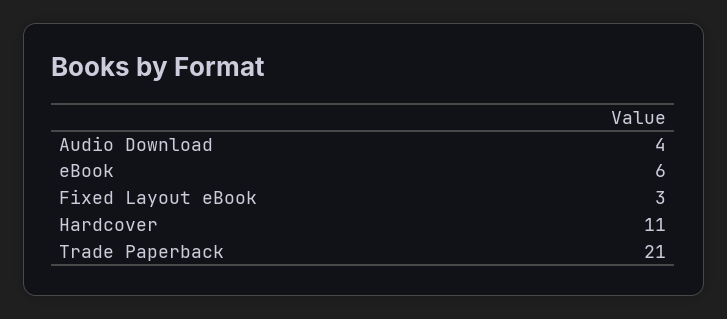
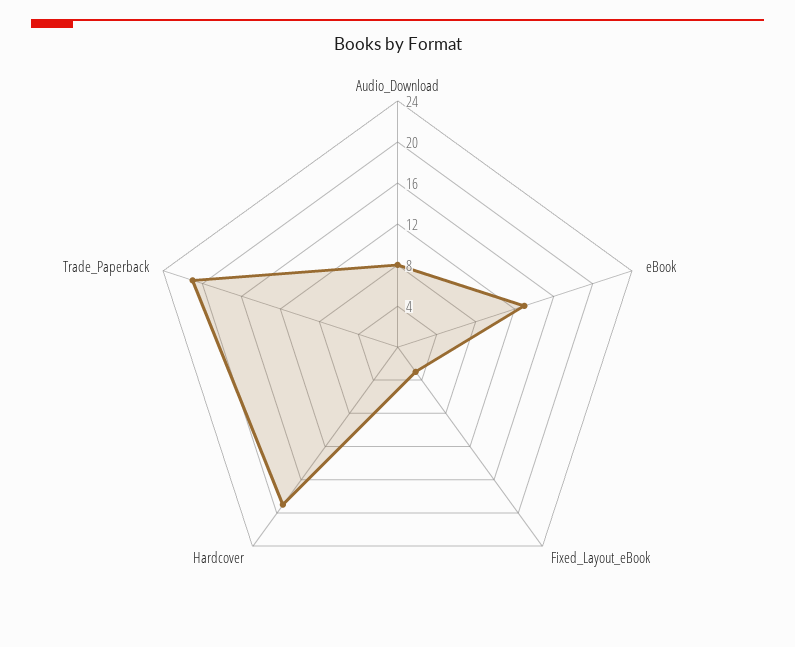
  {
-   "Audio Download": 4,
+   "Audio Download": 8,
-   "eBook": 6,
+   "eBook": 13,
    "Fixed Layout eBook": 3,
-   "Hardcover": 11,
+   "Hardcover": 19,
    "Trade Paperback": 21
  }

